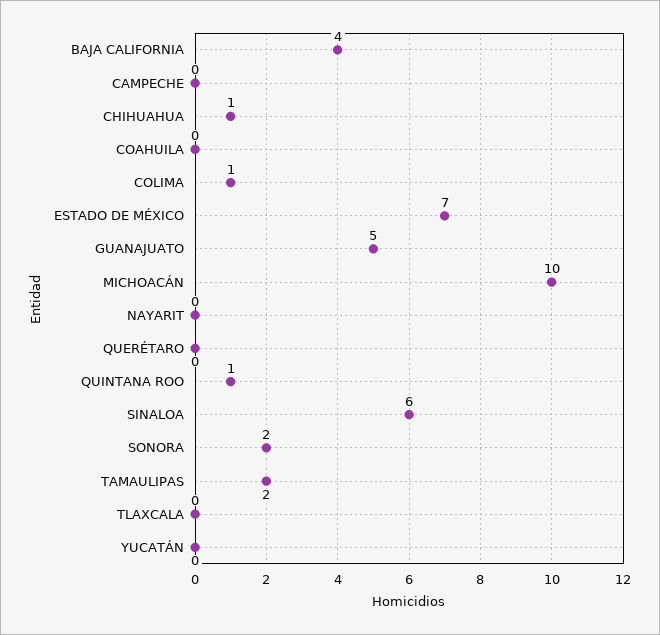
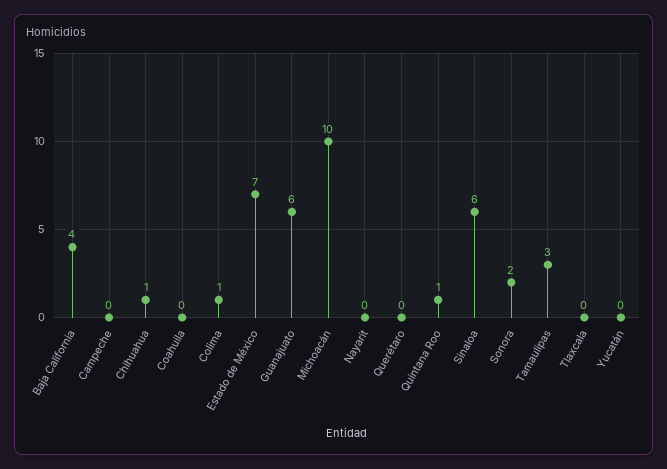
  {
    "BAJA CALIFORNIA": 4,
    "CAMPECHE": 0,
    "CHIHUAHUA": 1,
    "COAHUILA": 0,
    "COLIMA": 1,
    "ESTADO DE MÉXICO": 7,
-   "GUANAJUATO": 5,
+   "GUANAJUATO": 6,
    "MICHOACÁN": 10,
    "NAYARIT": 0,
    "QUERÉTARO": 0,
    "QUINTANA ROO": 1,
    "SINALOA": 6,
    "SONORA": 2,
-   "TAMAULIPAS": 2,
+   "TAMAULIPAS": 3,
    "TLAXCALA": 0,
    "YUCATÁN": 0
  }

